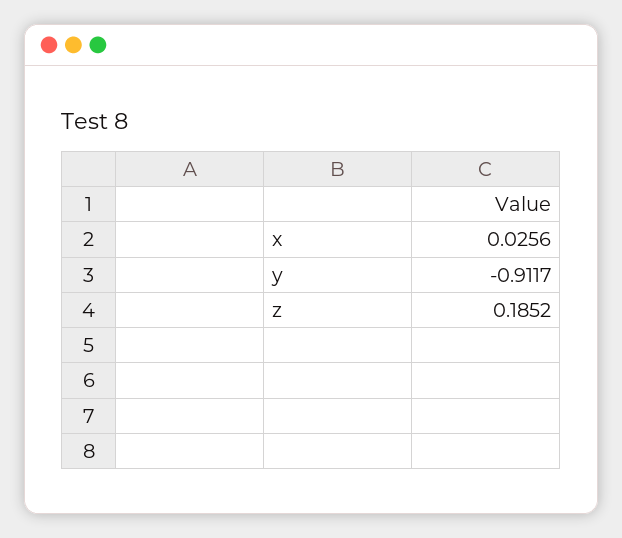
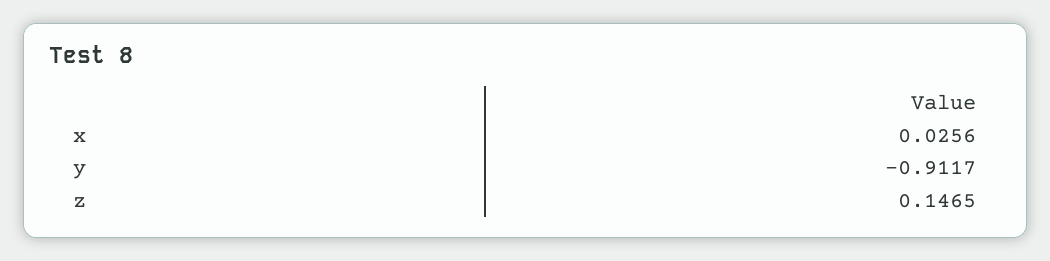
  {
    "x": 0.0256,
    "y": -0.9117,
-   "z": 0.1852
+   "z": 0.1465
  }

